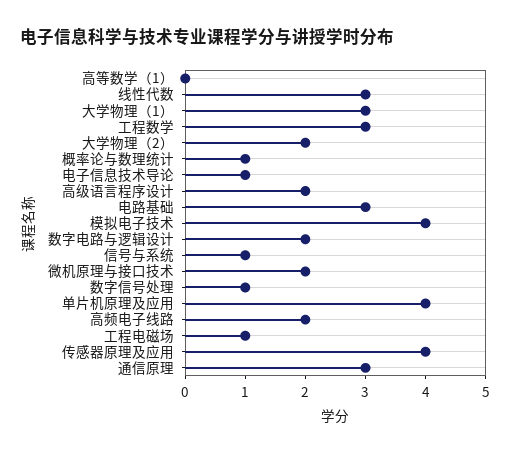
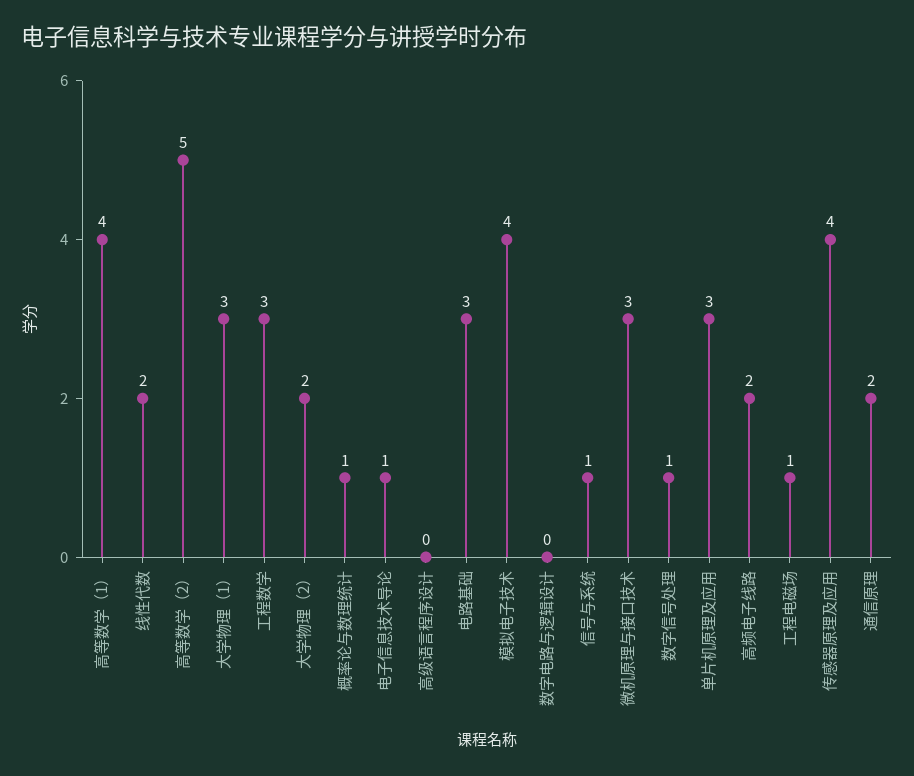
  {
-   "高等数学（1）": 0,
+   "高等数学（1）": 4,
-   "线性代数": 3,
+   "线性代数": 2,
    "大学物理（1）": 3,
    "工程数学": 3,
    "大学物理（2）": 2,
    "概率论与数理统计": 1,
    "电子信息技术导论": 1,
-   "高级语言程序设计": 2,
+   "高级语言程序设计": 0,
    "电路基础": 3,
    "模拟电子技术": 4,
-   "数字电路与逻辑设计": 2,
+   "数字电路与逻辑设计": 0,
    "信号与系统": 1,
-   "微机原理与接口技术": 2,
+   "微机原理与接口技术": 3,
    "数字信号处理": 1,
-   "单片机原理及应用": 4,
+   "单片机原理及应用": 3,
    "高频电子线路": 2,
    "工程电磁场": 1,
    "传感器原理及应用": 4,
-   "通信原理": 3
+   "通信原理": 2,
+   "高等数学（2）": 5
  }

